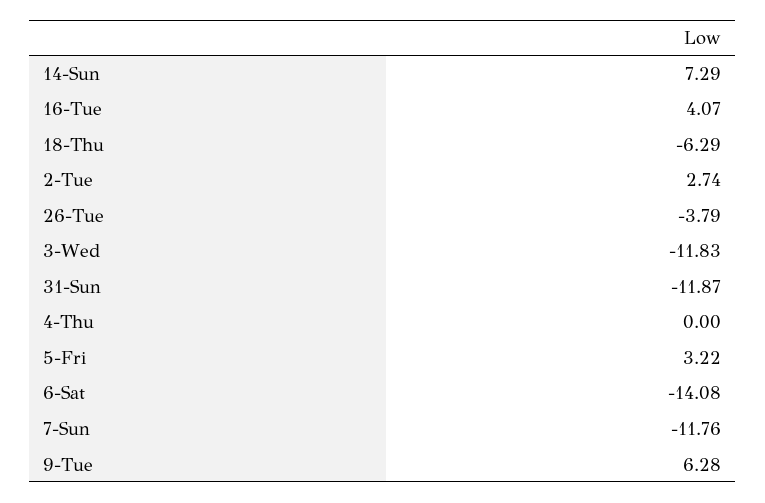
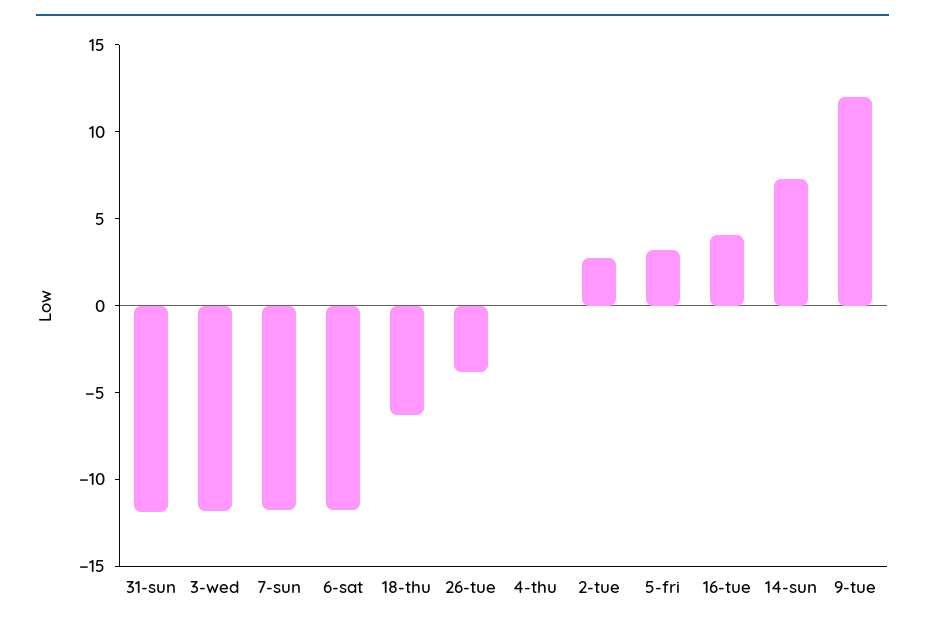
  {
    "14-Sun": 7.29,
    "16-Tue": 4.07,
    "18-Thu": -6.29,
    "2-Tue": 2.74,
    "26-Tue": -3.79,
    "3-Wed": -11.83,
    "31-Sun": -11.87,
    "4-Thu": 0,
    "5-Fri": 3.22,
-   "6-Sat": -14.08,
+   "6-Sat": -12,
    "7-Sun": -11.76,
-   "9-Tue": 6.28
+   "9-Tue": 12
  }

